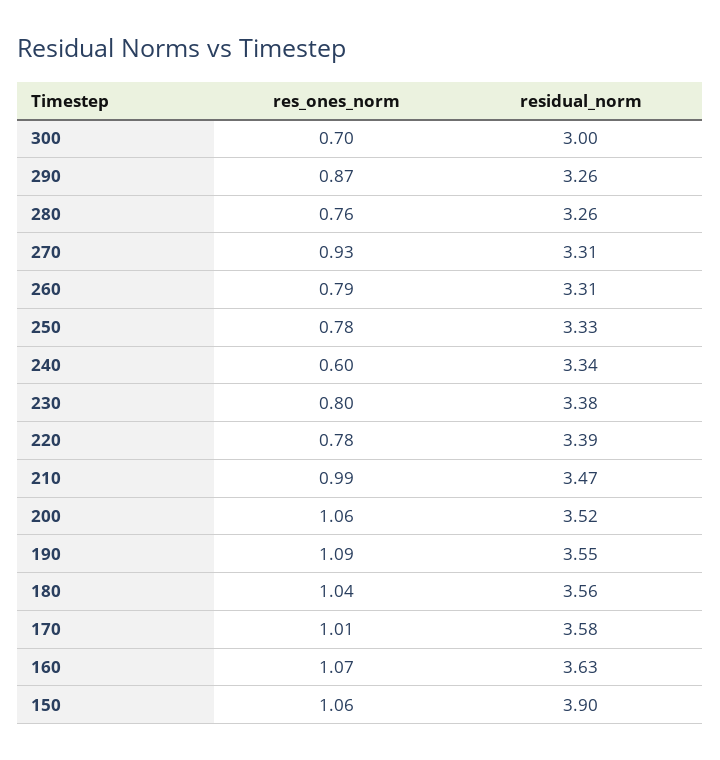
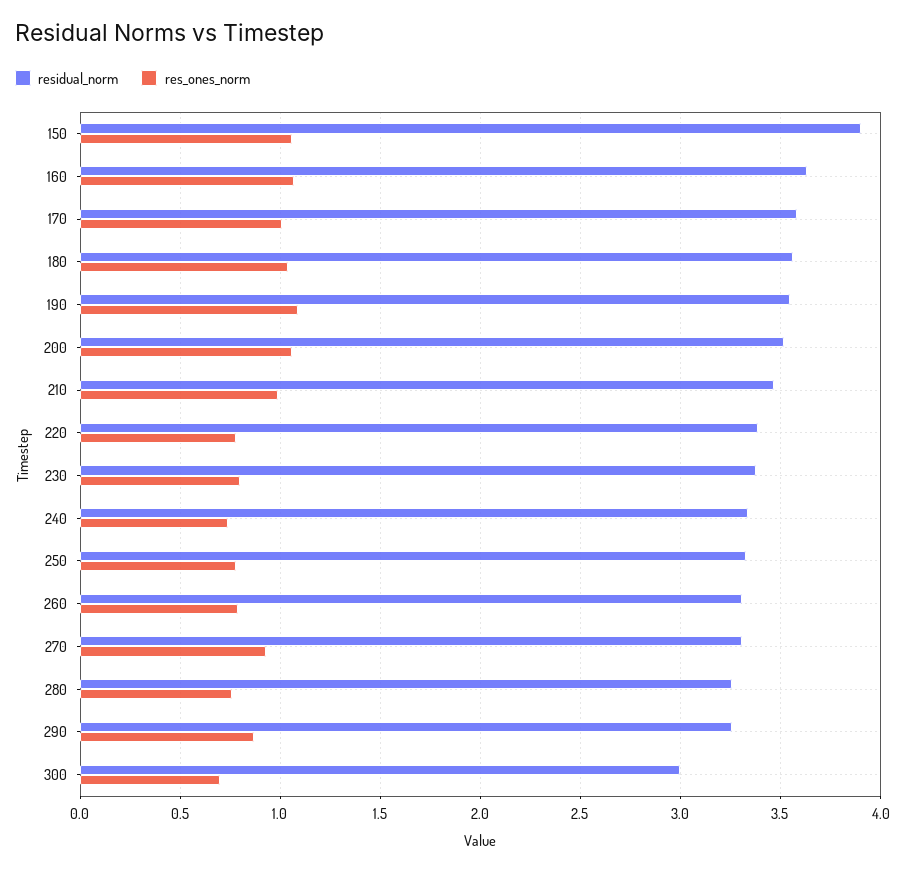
  {
    "res_ones_norm": {
      "300": 0.7,
      "290": 0.87,
      "280": 0.76,
      "270": 0.93,
      "260": 0.79,
      "250": 0.78,
-     "240": 0.6,
+     "240": 0.75,
      "230": 0.8,
      "220": 0.78,
      "210": 0.99,
      "200": 1.06,
      "190": 1.09,
      "180": 1.04,
      "170": 1.01,
      "160": 1.07,
      "150": 1.06
    },
    "residual_norm": {
      "300": 3,
      "290": 3.26,
      "280": 3.26,
      "270": 3.31,
      "260": 3.31,
      "250": 3.33,
      "240": 3.34,
      "230": 3.38,
      "220": 3.39,
      "210": 3.47,
      "200": 3.52,
      "190": 3.55,
      "180": 3.56,
      "170": 3.58,
      "160": 3.63,
      "150": 3.9
    }
  }

